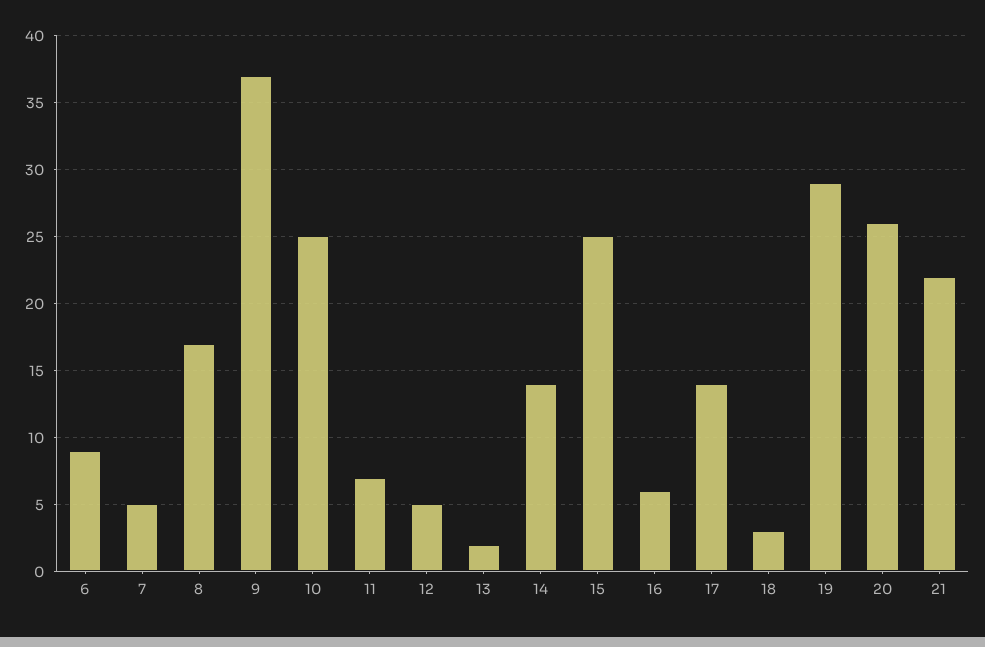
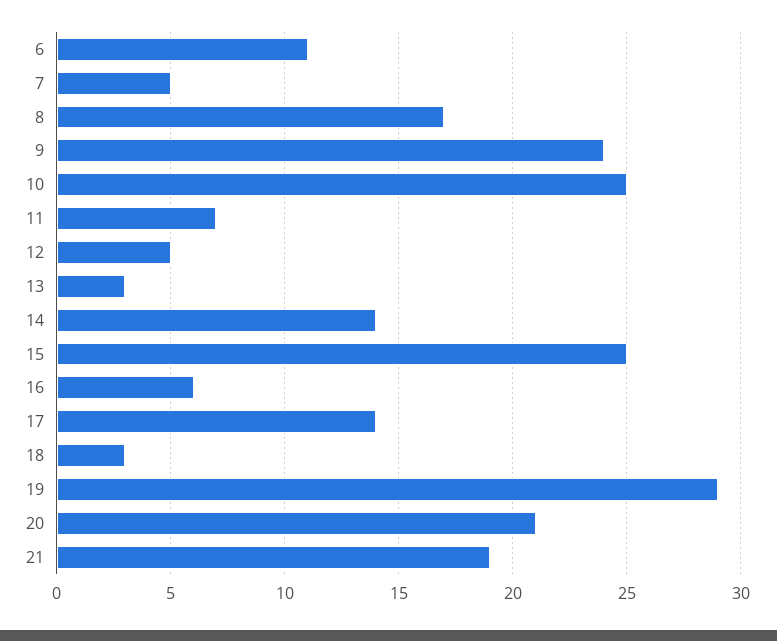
  {
-   "6": 9,
+   "6": 11,
    "7": 5,
    "8": 17,
-   "9": 37,
+   "9": 24,
    "10": 25,
    "11": 7,
    "12": 5,
-   "13": 2,
+   "13": 3,
    "14": 14,
    "15": 25,
    "16": 6,
    "17": 14,
    "18": 3,
    "19": 29,
-   "20": 26,
+   "20": 21,
-   "21": 22
+   "21": 19
  }

